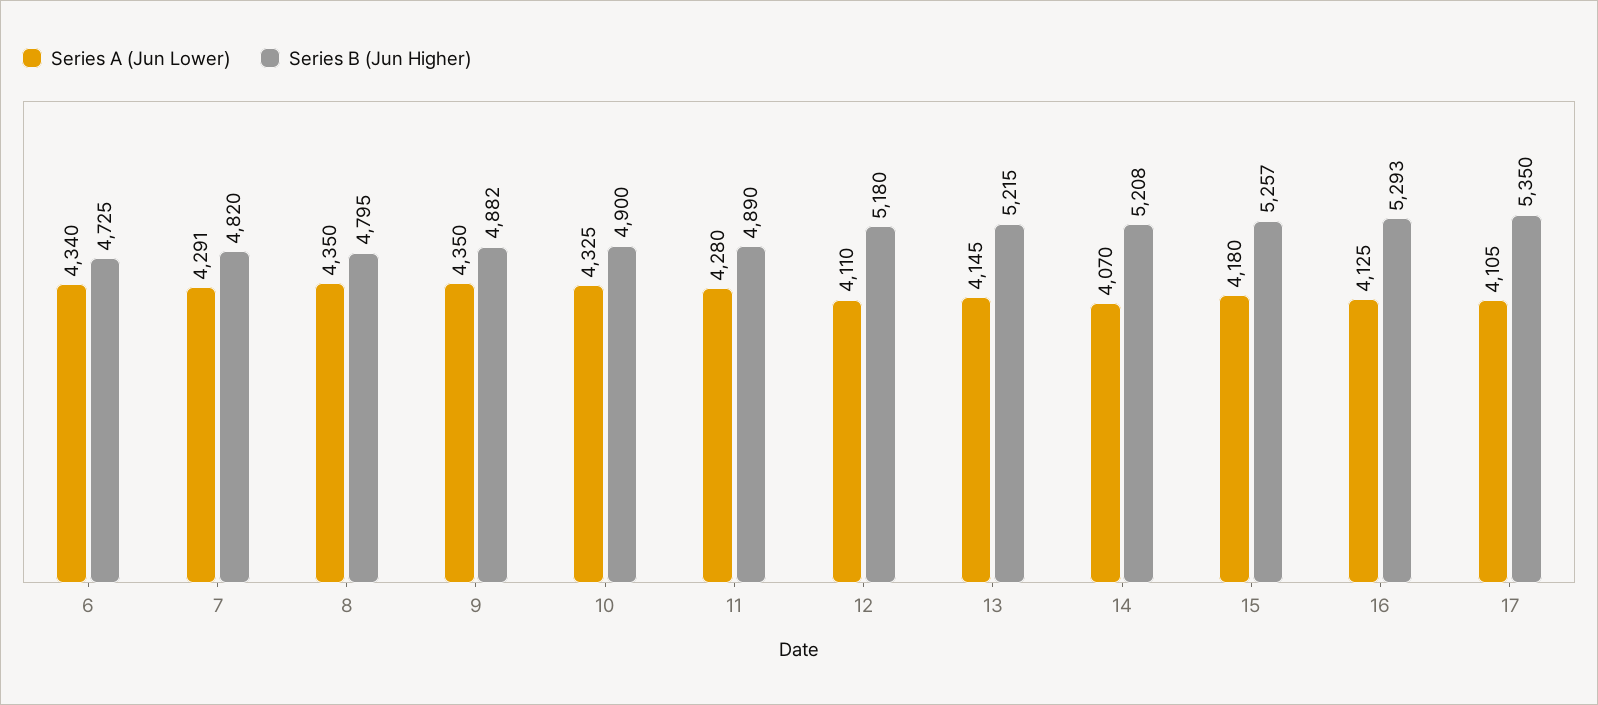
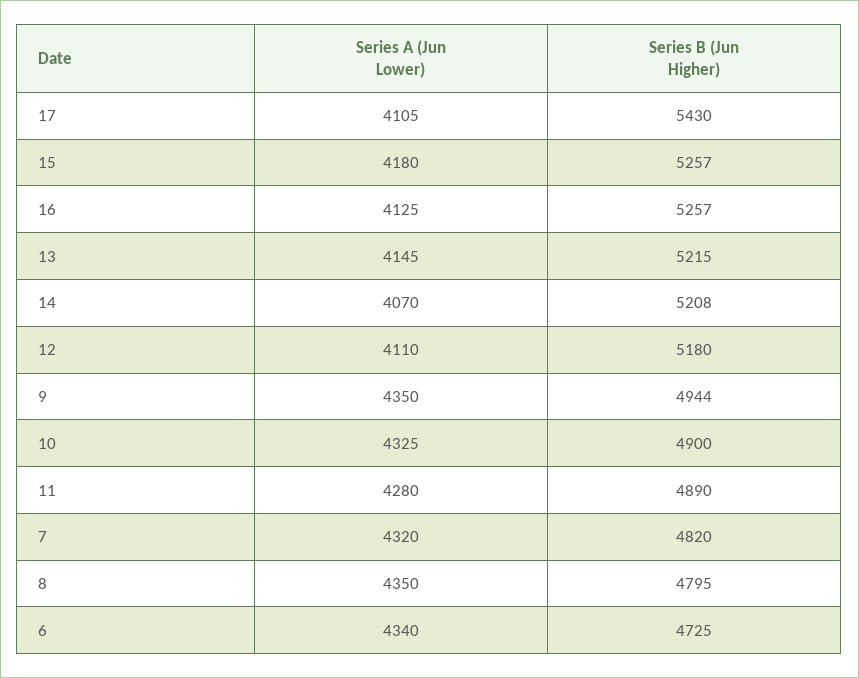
  {
    "Series A (Jun Lower)": {
      "6": 4340,
-     "7": 4291,
+     "7": 4320,
      "8": 4350,
      "9": 4350,
      "10": 4325,
      "11": 4280,
      "12": 4110,
      "13": 4145,
      "14": 4070,
      "15": 4180,
      "16": 4125,
      "17": 4105
    },
    "Series B (Jun Higher)": {
      "6": 4725,
      "7": 4820,
      "8": 4795,
-     "9": 4882,
+     "9": 4944,
      "10": 4900,
      "11": 4890,
      "12": 5180,
      "13": 5215,
      "14": 5208,
      "15": 5257,
-     "16": 5293,
+     "16": 5257,
-     "17": 5350
+     "17": 5430
    }
  }

